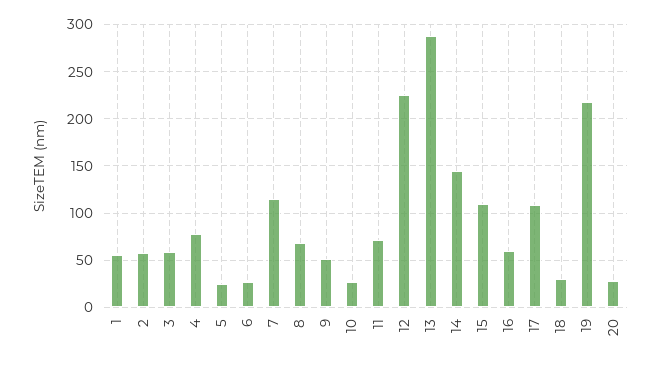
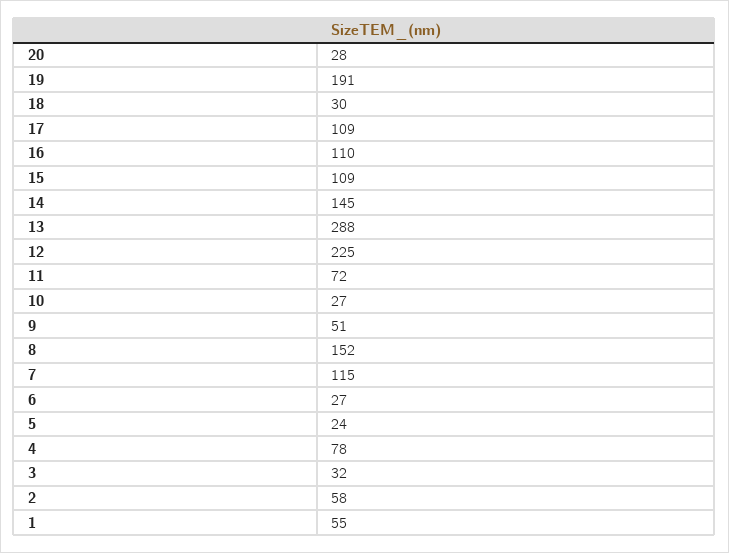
  {
    "1": 55,
    "2": 58,
-   "3": 60,
+   "3": 32,
    "4": 78,
    "5": 24,
    "6": 27,
    "7": 115,
-   "8": 70,
+   "8": 152,
    "9": 51,
    "10": 27,
    "11": 72,
    "12": 225,
    "13": 288,
    "14": 145,
    "15": 109,
-   "16": 60,
+   "16": 110,
    "17": 109,
    "18": 30,
-   "19": 220,
+   "19": 191,
    "20": 28
  }

